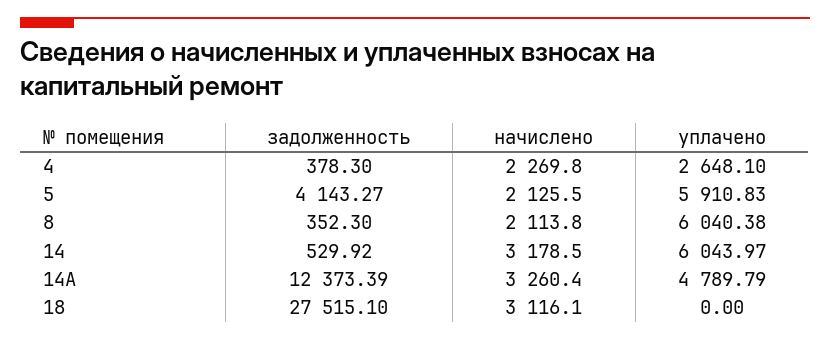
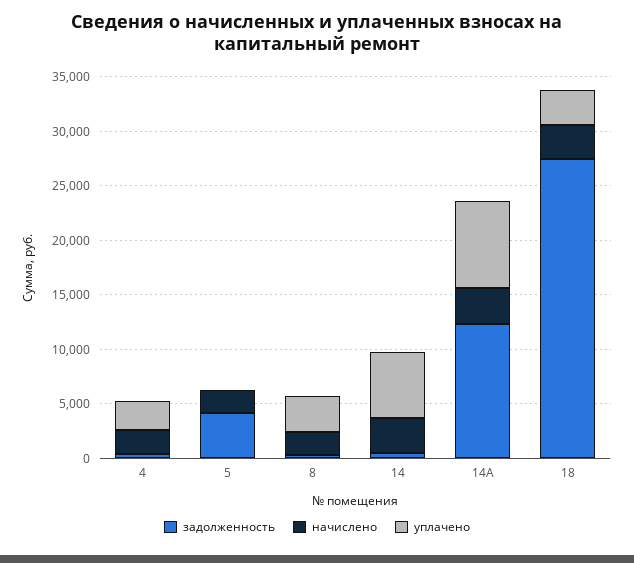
  {
    "задолженность": {
      "4": 378.3,
      "5": 4143.27,
      "8": 352.3,
      "14": 529.92,
      "14А": 12373.39,
      "18": 27515.1
    },
    "начислено": {
      "4": 2269.8,
      "5": 2125.5,
      "8": 2113.8,
      "14": 3178.5,
      "14А": 3260.4,
      "18": 3116.1
    },
    "уплачено": {
      "4": 2648.1,
-     "5": 5910.83,
+     "5": 0,
-     "8": 6040.38,
+     "8": 3000,
      "14": 6043.97,
-     "14А": 4789.79,
+     "14А": 8000,
-     "18": 0
+     "18": 3000
    }
  }

